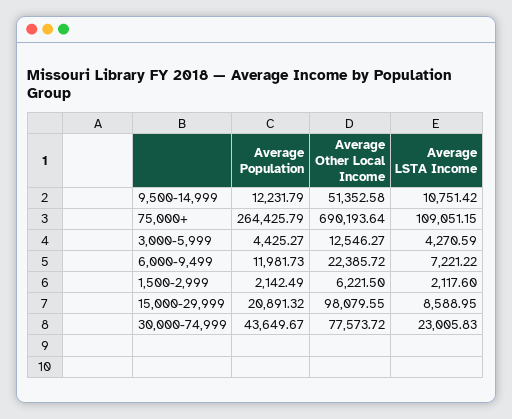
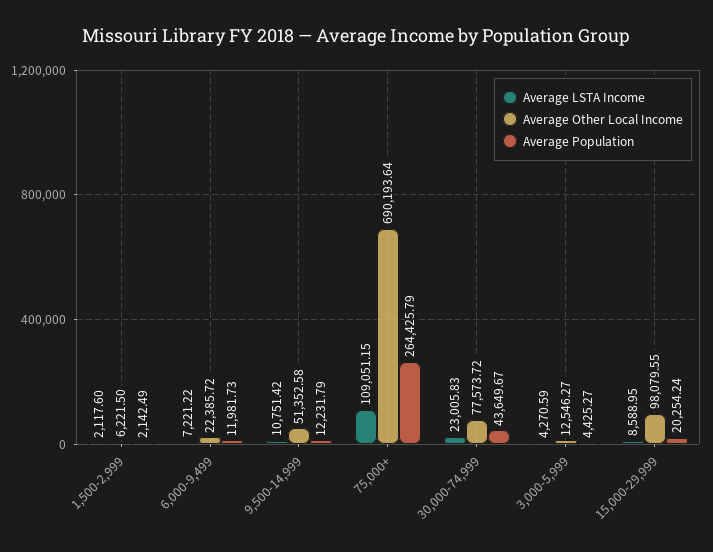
  {
    "Average Population": {
      "9,500-14,999": 12231.79,
      "75,000+": 264425.79,
      "3,000-5,999": 4425.27,
      "6,000-9,499": 11981.73,
      "1,500-2,999": 2142.49,
-     "15,000-29,999": 20891.32,
+     "15,000-29,999": 20254.24,
      "30,000-74,999": 43649.67
    },
    "Average Other Local Income": {
      "9,500-14,999": 51352.58,
      "75,000+": 690193.64,
      "3,000-5,999": 12546.27,
      "6,000-9,499": 22385.72,
      "1,500-2,999": 6221.5,
      "15,000-29,999": 98079.55,
      "30,000-74,999": 77573.72
    },
    "Average LSTA Income": {
      "9,500-14,999": 10751.42,
      "75,000+": 109051.15,
      "3,000-5,999": 4270.59,
      "6,000-9,499": 7221.22,
      "1,500-2,999": 2117.6,
      "15,000-29,999": 8588.95,
      "30,000-74,999": 23005.83
    }
  }

